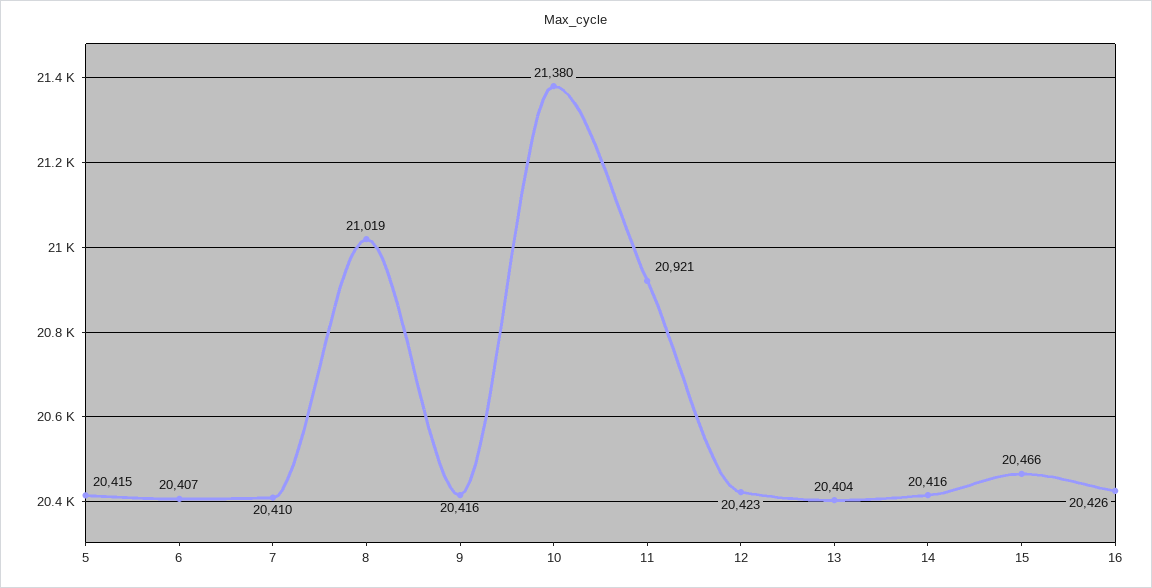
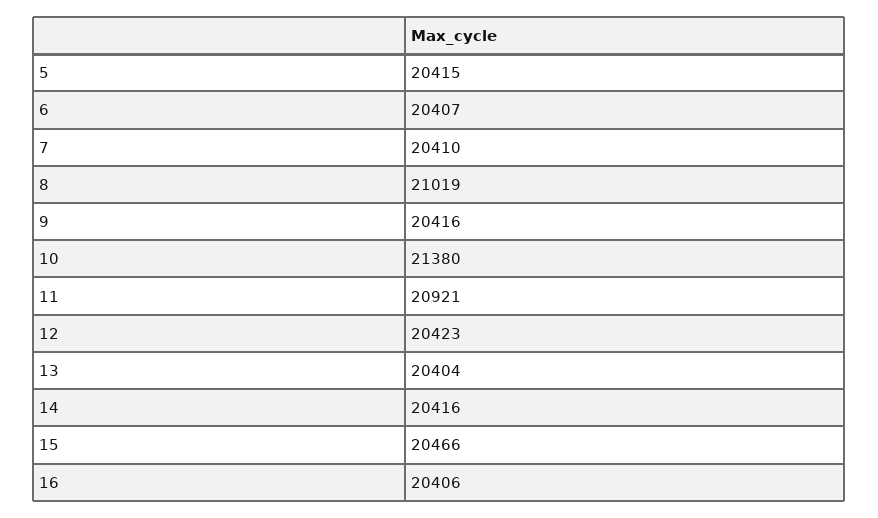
  {
    "5": 20415,
    "6": 20407,
    "7": 20410,
    "8": 21019,
    "9": 20416,
    "10": 21380,
    "11": 20921,
    "12": 20423,
    "13": 20404,
    "14": 20416,
    "15": 20466,
-   "16": 20426
+   "16": 20406
  }

